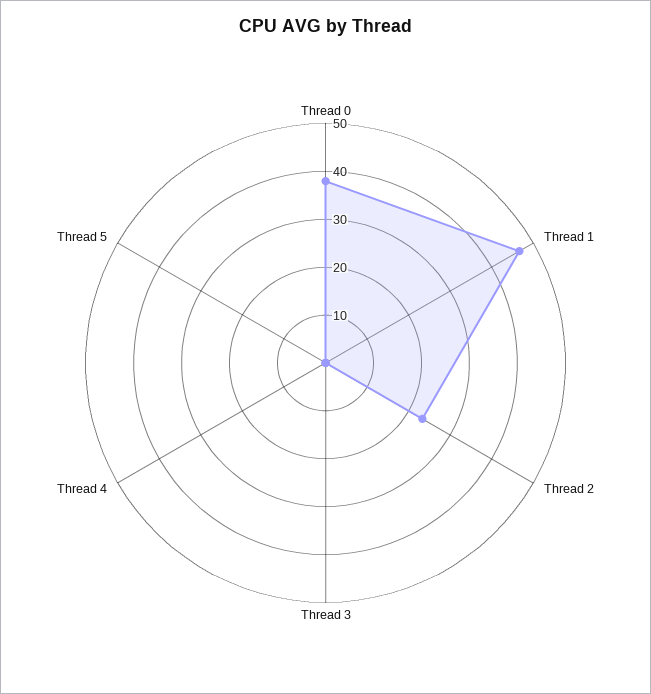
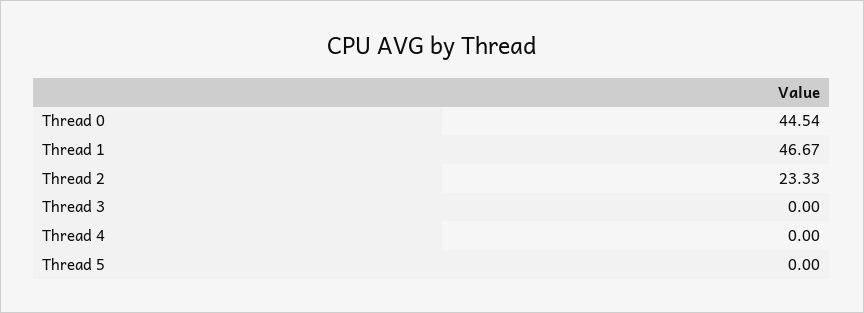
  {
-   "Thread 0": 38,
+   "Thread 0": 44.54,
    "Thread 1": 46.67,
    "Thread 2": 23.33,
    "Thread 3": 0,
    "Thread 4": 0,
    "Thread 5": 0
  }

